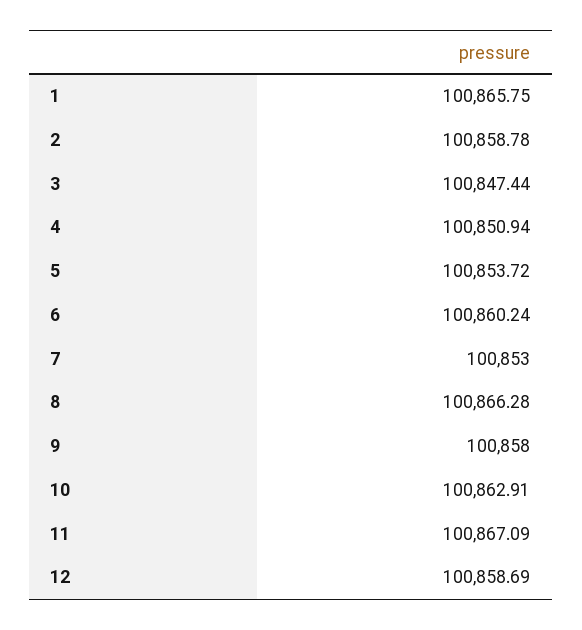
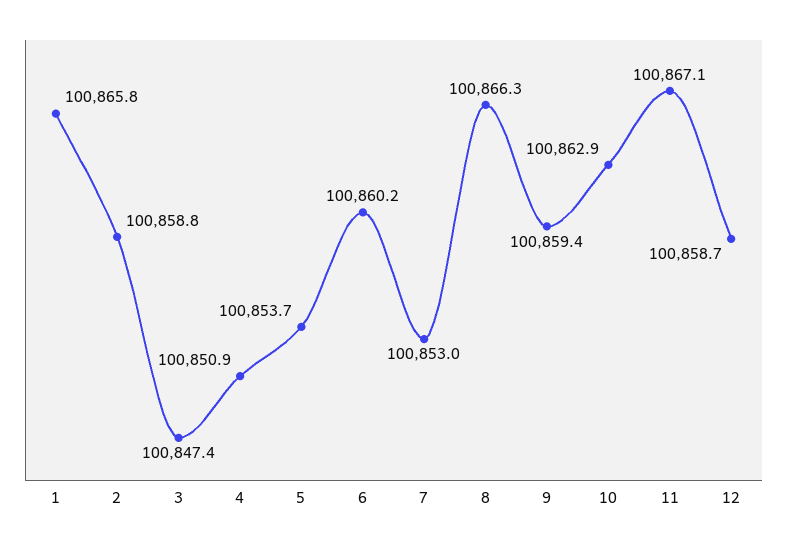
  {
    "1": 100865.75,
    "2": 100858.78,
    "3": 100847.44,
    "4": 100850.94,
    "5": 100853.72,
    "6": 100860.24,
    "7": 100853,
    "8": 100866.28,
-   "9": 100858,
+   "9": 100859.4,
    "10": 100862.91,
    "11": 100867.09,
    "12": 100858.69
  }

